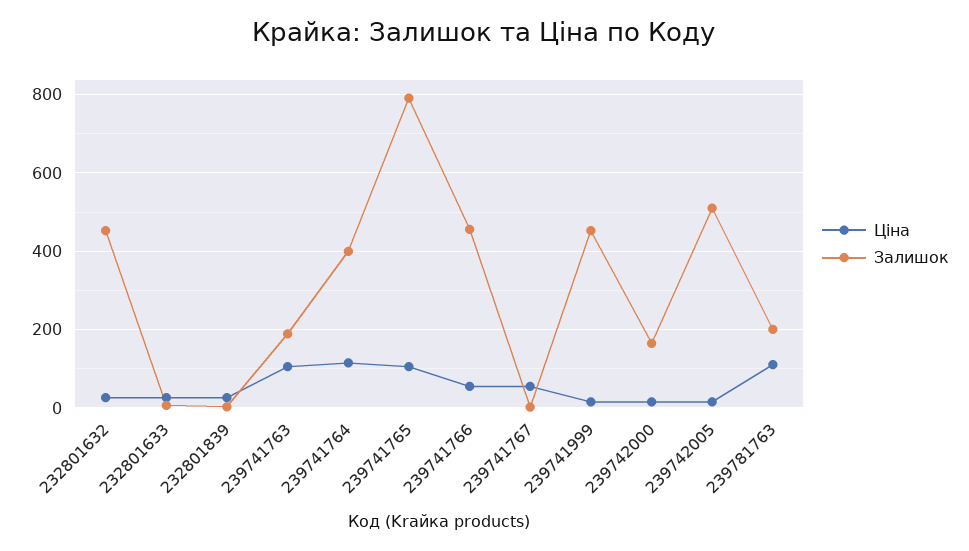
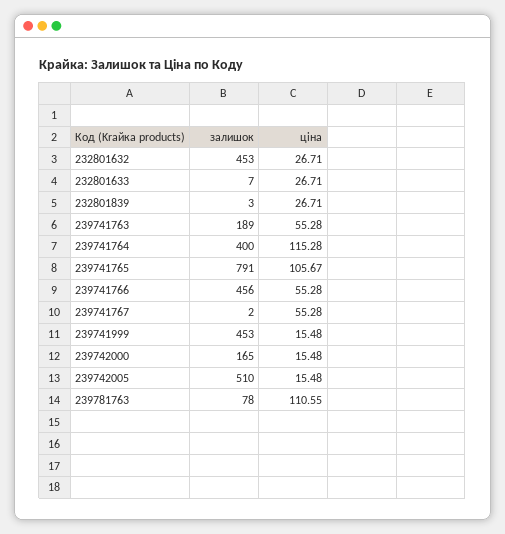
  {
    "Ціна": {
      "232801632": 26.71,
      "232801633": 26.71,
      "232801839": 26.71,
-     "239741763": 100,
+     "239741763": 55.28,
      "239741764": 115.28,
      "239741765": 105.67,
      "239741766": 55.28,
      "239741767": 55.28,
      "239741999": 15.48,
      "239742000": 15.48,
      "239742005": 15.48,
      "239781763": 110.55
    },
    "Залишок": {
      "232801632": 453,
      "232801633": 7,
      "232801839": 3,
      "239741763": 189,
      "239741764": 400,
      "239741765": 791,
      "239741766": 456,
      "239741767": 2,
      "239741999": 453,
      "239742000": 165,
      "239742005": 510,
-     "239781763": 200
+     "239781763": 78
    }
  }

